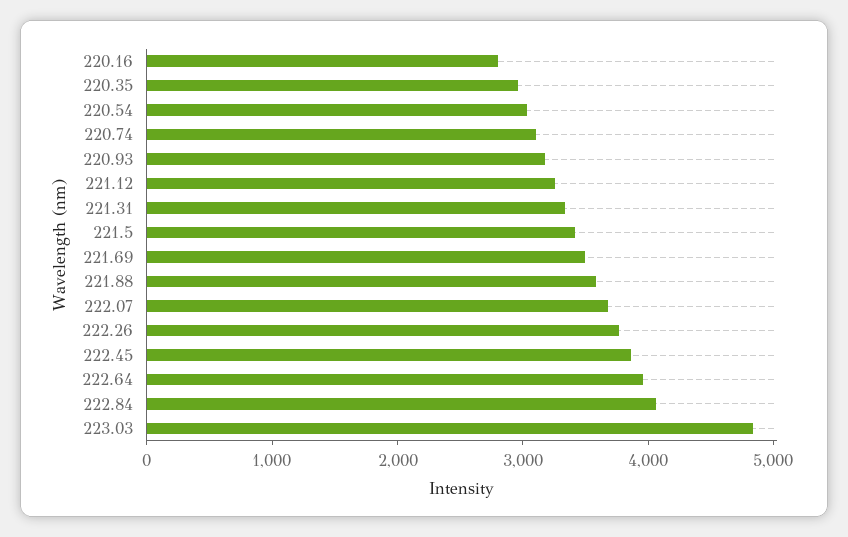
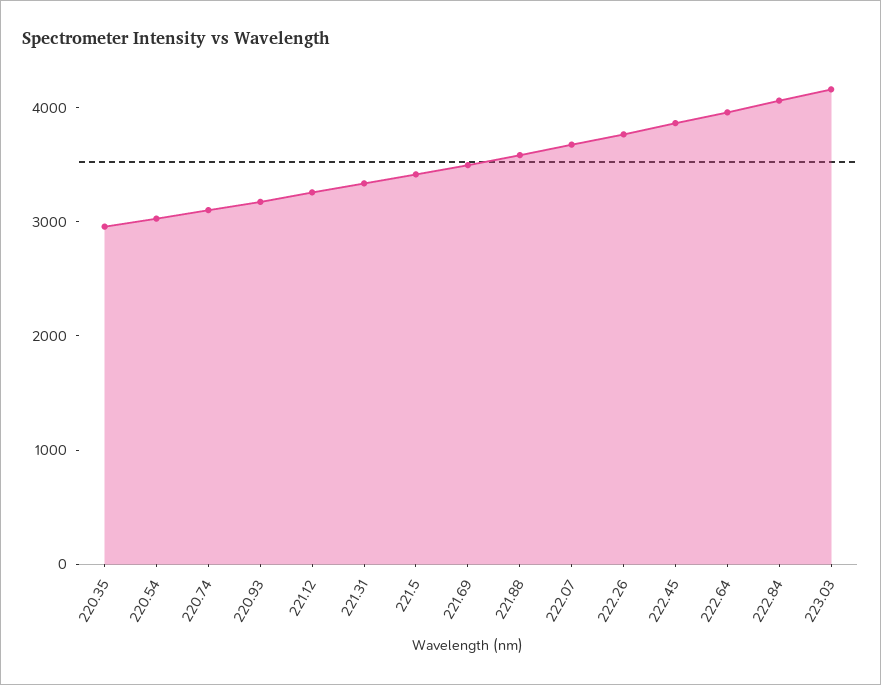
  {
-   "220.16": 2800,
    "220.35": 3000,
    "220.54": 3000,
    "220.74": 3200,
    "220.93": 3200,
    "221.12": 3200,
    "221.31": 3400,
    "221.5": 3400,
    "221.69": 3400,
    "221.88": 3600,
    "222.07": 3600,
    "222.26": 3800,
    "222.45": 3800,
    "222.64": 4000,
    "222.84": 4000,
-   "223.03": 4800
+   "223.03": 4200
  }

